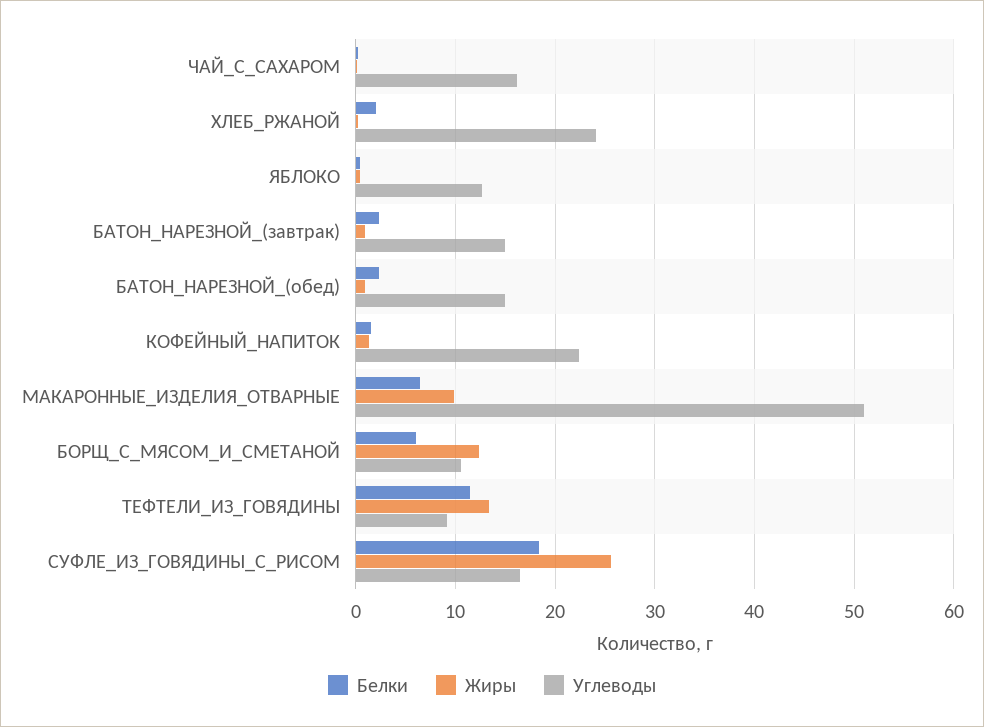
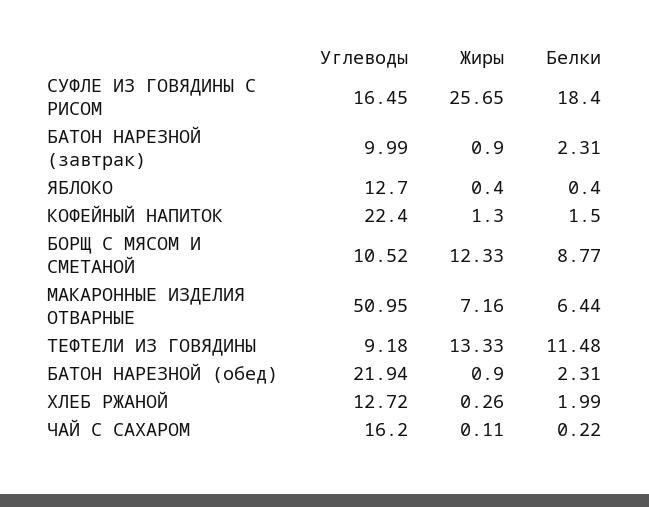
  {
    "Белки": {
      "ЧАЙ_С_САХАРОМ": 0.22,
      "ХЛЕБ_РЖАНОЙ": 1.99,
      "ЯБЛОКО": 0.4,
      "БАТОН_НАРЕЗНОЙ_(завтрак)": 2.31,
      "БАТОН_НАРЕЗНОЙ_(обед)": 2.31,
      "КОФЕЙНЫЙ_НАПИТОК": 1.5,
      "МАКАРОННЫЕ_ИЗДЕЛИЯ_ОТВАРНЫЕ": 6.44,
-     "БОРЩ_С_МЯСОМ_И_СМЕТАНОЙ": 6,
+     "БОРЩ_С_МЯСОМ_И_СМЕТАНОЙ": 8.77,
      "ТЕФТЕЛИ_ИЗ_ГОВЯДИНЫ": 11.48,
      "СУФЛЕ_ИЗ_ГОВЯДИНЫ_С_РИСОМ": 18.4
    },
    "Жиры": {
      "ЧАЙ_С_САХАРОМ": 0.11,
      "ХЛЕБ_РЖАНОЙ": 0.26,
      "ЯБЛОКО": 0.4,
      "БАТОН_НАРЕЗНОЙ_(завтрак)": 0.9,
      "БАТОН_НАРЕЗНОЙ_(обед)": 0.9,
      "КОФЕЙНЫЙ_НАПИТОК": 1.3,
-     "МАКАРОННЫЕ_ИЗДЕЛИЯ_ОТВАРНЫЕ": 10,
+     "МАКАРОННЫЕ_ИЗДЕЛИЯ_ОТВАРНЫЕ": 7.16,
      "БОРЩ_С_МЯСОМ_И_СМЕТАНОЙ": 12.33,
      "ТЕФТЕЛИ_ИЗ_ГОВЯДИНЫ": 13.33,
      "СУФЛЕ_ИЗ_ГОВЯДИНЫ_С_РИСОМ": 25.65
    },
    "Углеводы": {
      "ЧАЙ_С_САХАРОМ": 16.2,
-     "ХЛЕБ_РЖАНОЙ": 24,
+     "ХЛЕБ_РЖАНОЙ": 12.72,
      "ЯБЛОКО": 12.7,
-     "БАТОН_НАРЕЗНОЙ_(завтрак)": 15,
+     "БАТОН_НАРЕЗНОЙ_(завтрак)": 9.99,
-     "БАТОН_НАРЕЗНОЙ_(обед)": 15,
+     "БАТОН_НАРЕЗНОЙ_(обед)": 21.94,
      "КОФЕЙНЫЙ_НАПИТОК": 22.4,
      "МАКАРОННЫЕ_ИЗДЕЛИЯ_ОТВАРНЫЕ": 50.95,
      "БОРЩ_С_МЯСОМ_И_СМЕТАНОЙ": 10.52,
      "ТЕФТЕЛИ_ИЗ_ГОВЯДИНЫ": 9.18,
      "СУФЛЕ_ИЗ_ГОВЯДИНЫ_С_РИСОМ": 16.45
    }
  }

